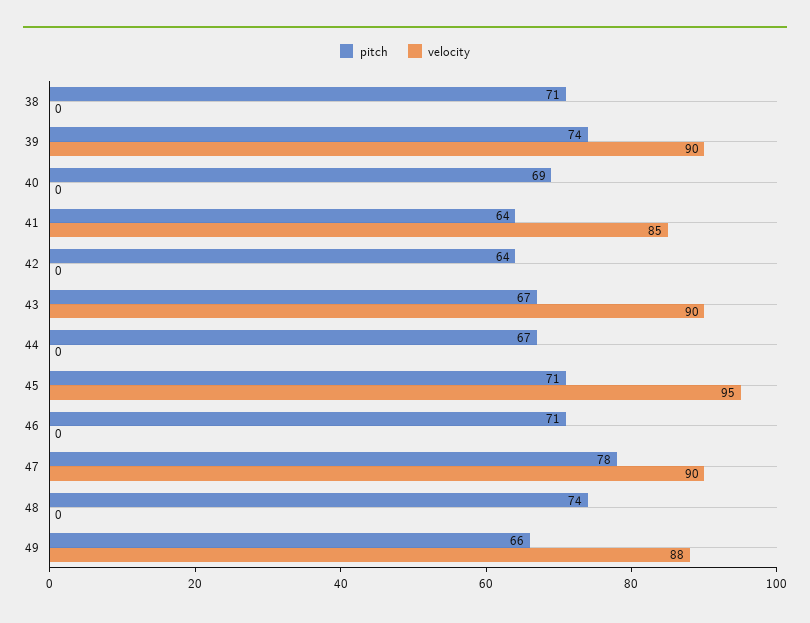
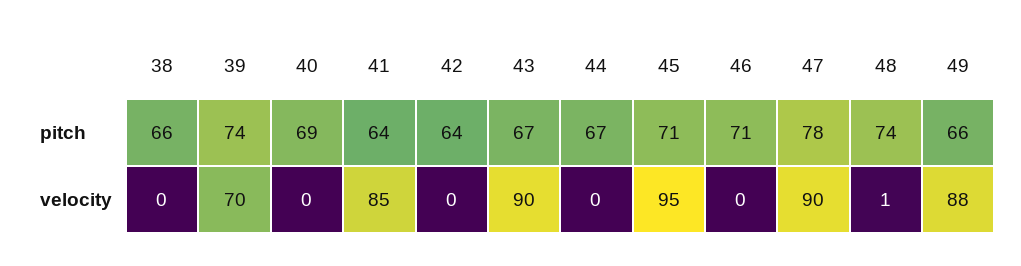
  {
    "pitch": {
-     "38": 71,
+     "38": 66,
      "39": 74,
      "40": 69,
      "41": 64,
      "42": 64,
      "43": 67,
      "44": 67,
      "45": 71,
      "46": 71,
      "47": 78,
      "48": 74,
      "49": 66
    },
    "velocity": {
      "38": 0,
-     "39": 90,
+     "39": 70,
      "40": 0,
      "41": 85,
      "42": 0,
      "43": 90,
      "44": 0,
      "45": 95,
      "46": 0,
      "47": 90,
-     "48": 0,
+     "48": 1,
      "49": 88
    }
  }

